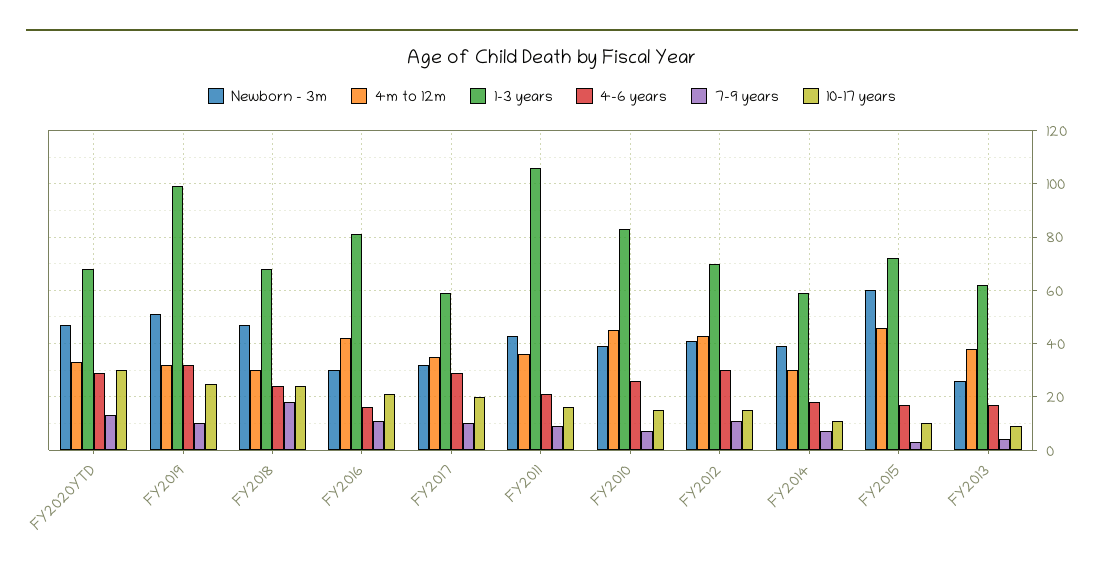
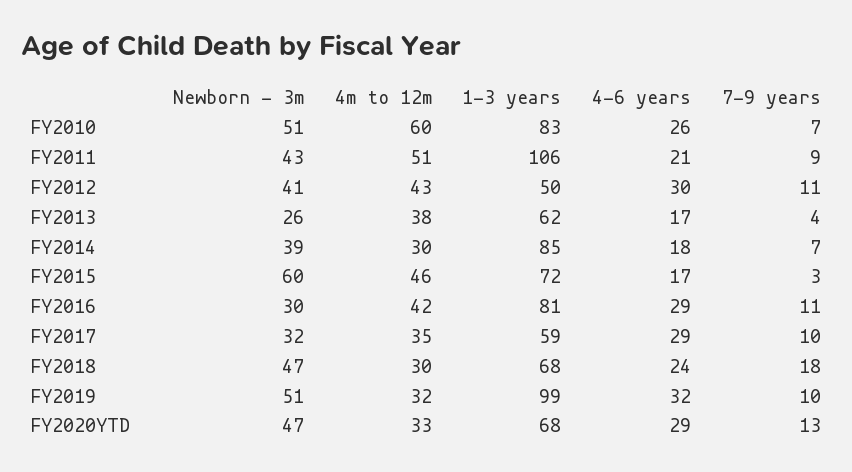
  {
    "Newborn - 3m": {
      "FY2020YTD": 47,
      "FY2019": 51,
      "FY2018": 47,
      "FY2016": 30,
      "FY2017": 32,
      "FY2011": 43,
-     "FY2010": 40,
+     "FY2010": 51,
      "FY2012": 41,
      "FY2014": 39,
      "FY2015": 60,
      "FY2013": 26
    },
    "4m to 12m": {
      "FY2020YTD": 33,
      "FY2019": 32,
      "FY2018": 30,
      "FY2016": 42,
      "FY2017": 35,
-     "FY2011": 35,
+     "FY2011": 51,
-     "FY2010": 45,
+     "FY2010": 60,
      "FY2012": 43,
      "FY2014": 30,
      "FY2015": 46,
      "FY2013": 38
    },
    "1-3 years": {
      "FY2020YTD": 68,
      "FY2019": 99,
      "FY2018": 68,
      "FY2016": 81,
      "FY2017": 59,
      "FY2011": 106,
      "FY2010": 83,
-     "FY2012": 70,
+     "FY2012": 50,
-     "FY2014": 60,
+     "FY2014": 85,
      "FY2015": 72,
      "FY2013": 62
    },
    "4-6 years": {
      "FY2020YTD": 29,
      "FY2019": 32,
      "FY2018": 24,
-     "FY2016": 15,
+     "FY2016": 29,
      "FY2017": 29,
      "FY2011": 21,
      "FY2010": 26,
      "FY2012": 30,
      "FY2014": 18,
      "FY2015": 17,
      "FY2013": 17
    },
    "7-9 years": {
      "FY2020YTD": 13,
      "FY2019": 10,
      "FY2018": 18,
      "FY2016": 11,
      "FY2017": 10,
      "FY2011": 9,
      "FY2010": 7,
      "FY2012": 11,
      "FY2014": 7,
      "FY2015": 3,
      "FY2013": 4
-   },
+   }
-   "10-17 years": {
-     "FY2020YTD": 30,
-     "FY2019": 25,
-     "FY2018": 25,
-     "FY2016": 20,
-     "FY2017": 20,
-     "FY2011": 15,
-     "FY2010": 15,
-     "FY2012": 15,
-     "FY2014": 10,
-     "FY2015": 10,
-     "FY2013": 10
-   }
  }

